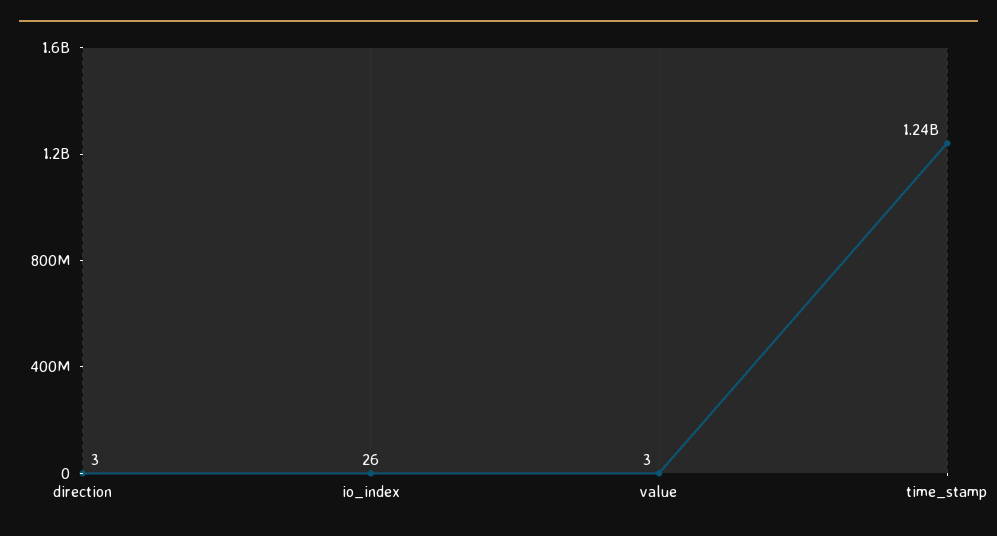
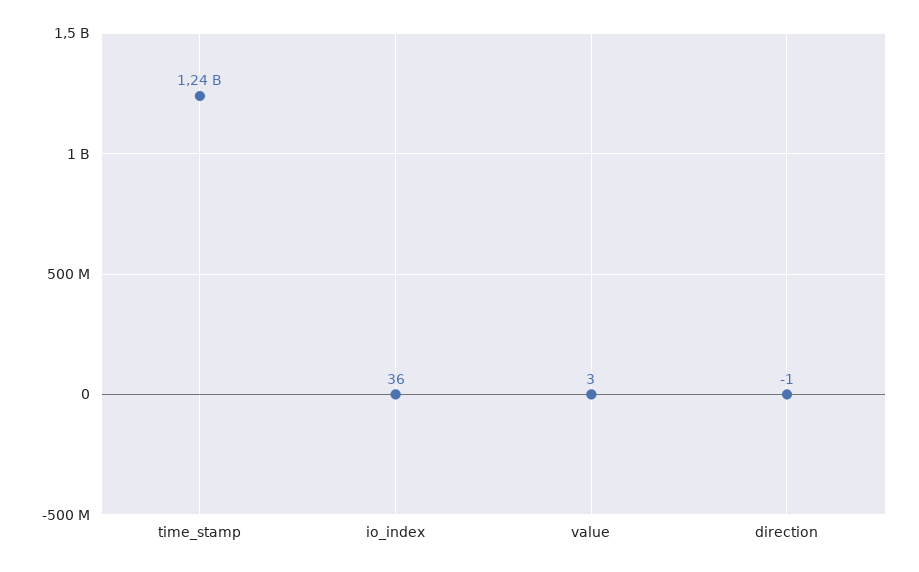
  {
-   "direction": 3,
+   "direction": -1,
-   "io_index": 26,
+   "io_index": 36,
    "value": 3,
    "time_stamp": 1240000000
  }

